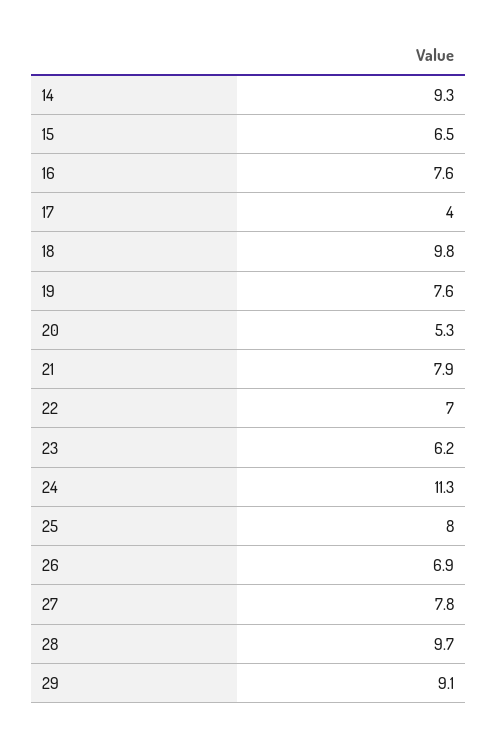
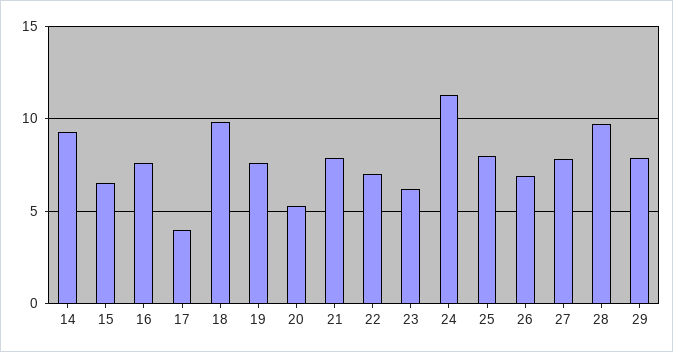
  {
    "14": 9.3,
    "15": 6.5,
    "16": 7.6,
    "17": 4,
    "18": 9.8,
    "19": 7.6,
    "20": 5.3,
    "21": 7.9,
    "22": 7,
    "23": 6.2,
    "24": 11.3,
    "25": 8,
    "26": 6.9,
    "27": 7.8,
    "28": 9.7,
-   "29": 9.1
+   "29": 8
  }

